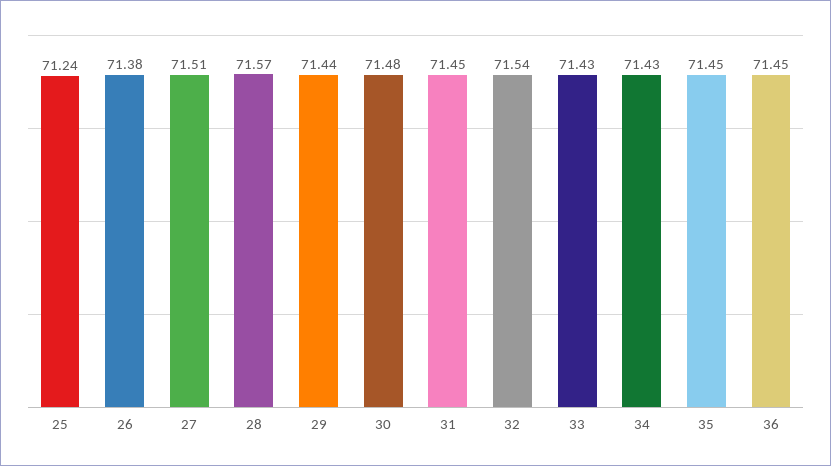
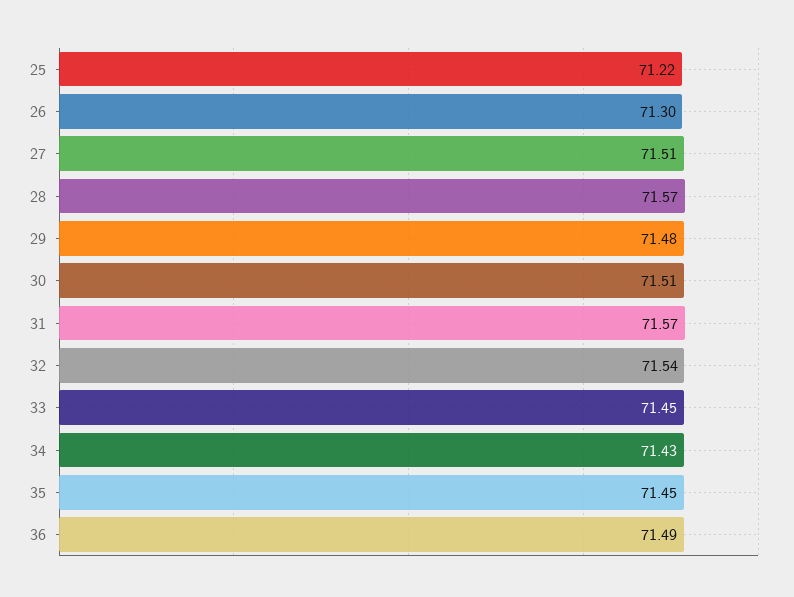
  {
-   "25": 71.24,
+   "25": 71.22,
-   "26": 71.38,
+   "26": 71.3,
    "27": 71.51,
    "28": 71.57,
-   "29": 71.44,
+   "29": 71.48,
-   "30": 71.48,
+   "30": 71.51,
-   "31": 71.45,
+   "31": 71.57,
    "32": 71.54,
-   "33": 71.43,
+   "33": 71.45,
    "34": 71.43,
    "35": 71.45,
-   "36": 71.45
+   "36": 71.49
  }

